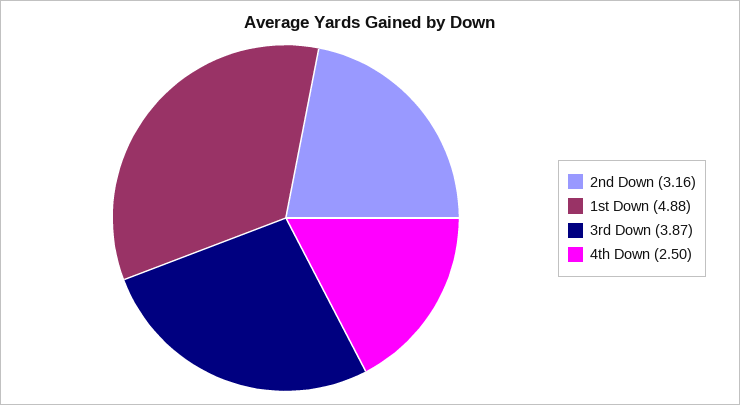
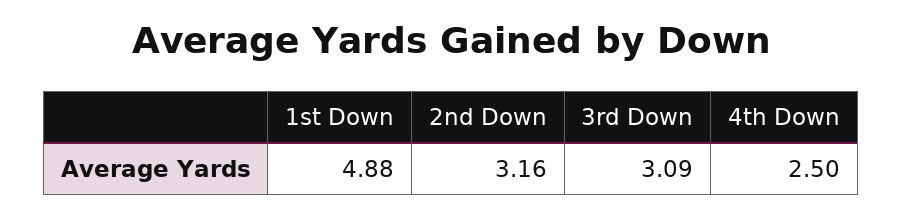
  {
    "2nd Down": 3.16,
    "1st Down": 4.88,
-   "3rd Down": 3.87,
+   "3rd Down": 3.09,
    "4th Down": 2.5
  }

